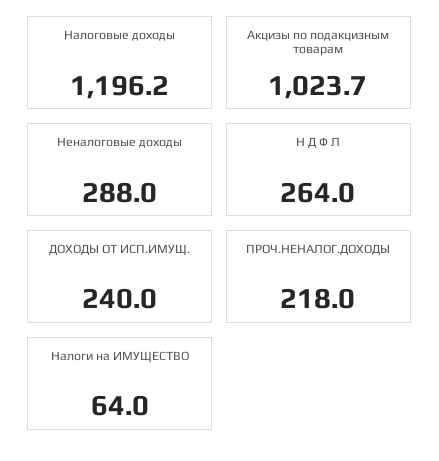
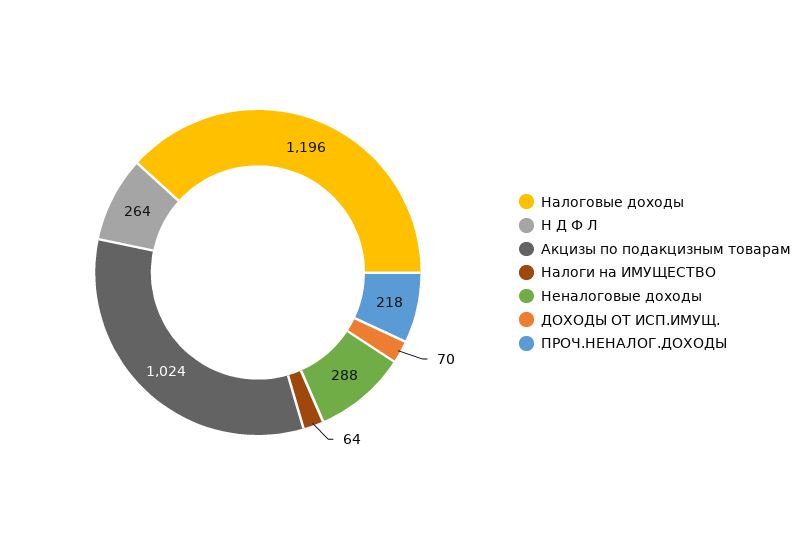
  {
    "Налоговые доходы": 1196.2,
    "Акцизы по подакцизным товарам": 1023.7,
    "Неналоговые доходы": 288,
    "Н Д Ф Л": 264,
-   "ДОХОДЫ ОТ ИСП.ИМУЩ.": 240,
+   "ДОХОДЫ ОТ ИСП.ИМУЩ.": 70,
    "ПРОЧ.НЕНАЛОГ.ДОХОДЫ": 218,
    "Налоги на ИМУЩЕСТВО": 64
  }

